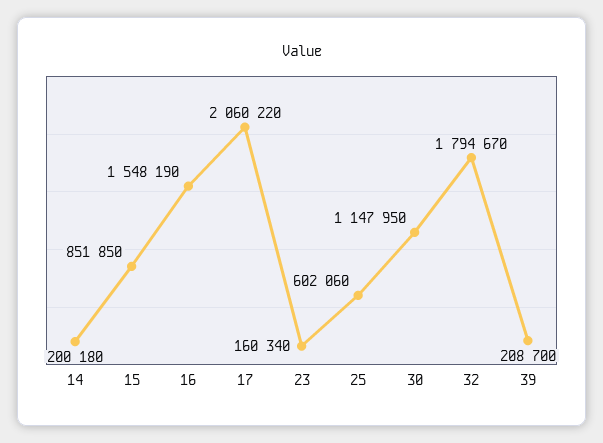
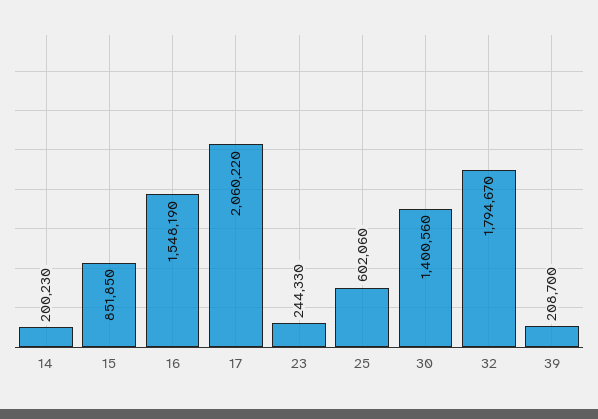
  {
-   "14": 200180,
+   "14": 200230,
    "15": 851850,
    "16": 1548190,
    "17": 2060220,
-   "23": 160340,
+   "23": 244330,
    "25": 602060,
-   "30": 1147950,
+   "30": 1400560,
    "32": 1794670,
    "39": 208700
  }

